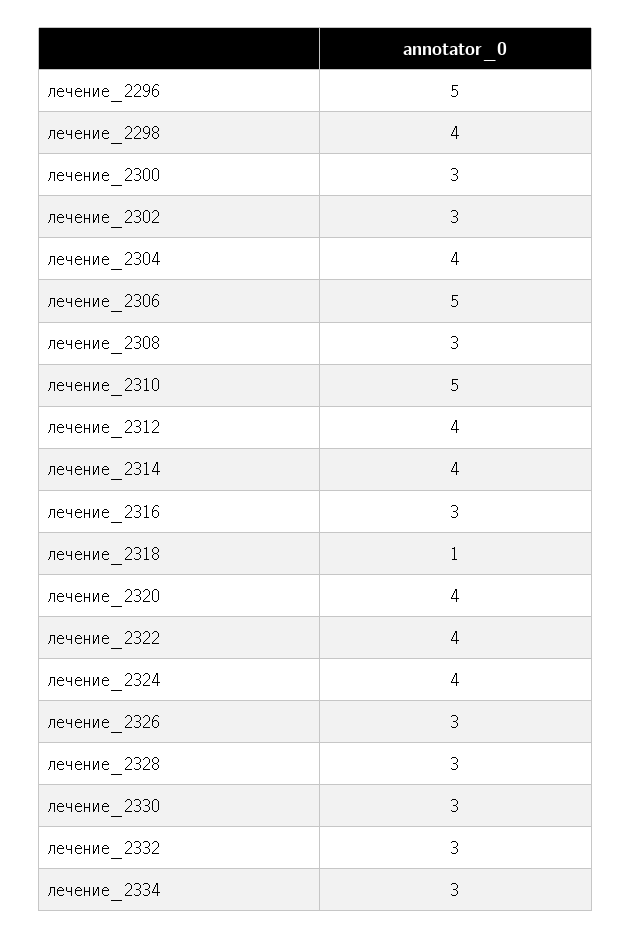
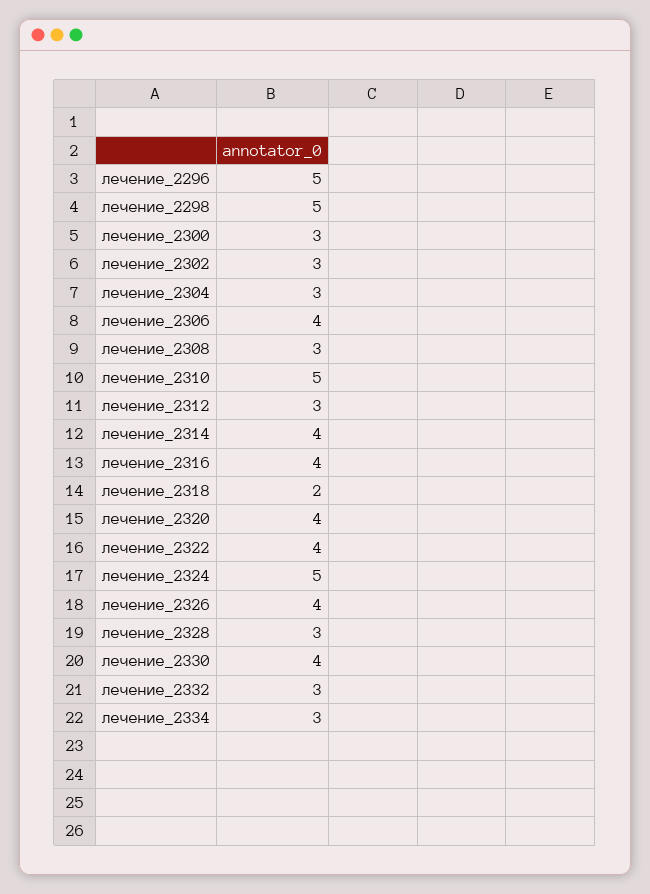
  {
    "лечение_2296": 5,
-   "лечение_2298": 4,
+   "лечение_2298": 5,
    "лечение_2300": 3,
    "лечение_2302": 3,
-   "лечение_2304": 4,
+   "лечение_2304": 3,
-   "лечение_2306": 5,
+   "лечение_2306": 4,
    "лечение_2308": 3,
    "лечение_2310": 5,
-   "лечение_2312": 4,
+   "лечение_2312": 3,
    "лечение_2314": 4,
-   "лечение_2316": 3,
+   "лечение_2316": 4,
-   "лечение_2318": 1,
+   "лечение_2318": 2,
    "лечение_2320": 4,
    "лечение_2322": 4,
-   "лечение_2324": 4,
+   "лечение_2324": 5,
-   "лечение_2326": 3,
+   "лечение_2326": 4,
    "лечение_2328": 3,
-   "лечение_2330": 3,
+   "лечение_2330": 4,
    "лечение_2332": 3,
    "лечение_2334": 3
  }

